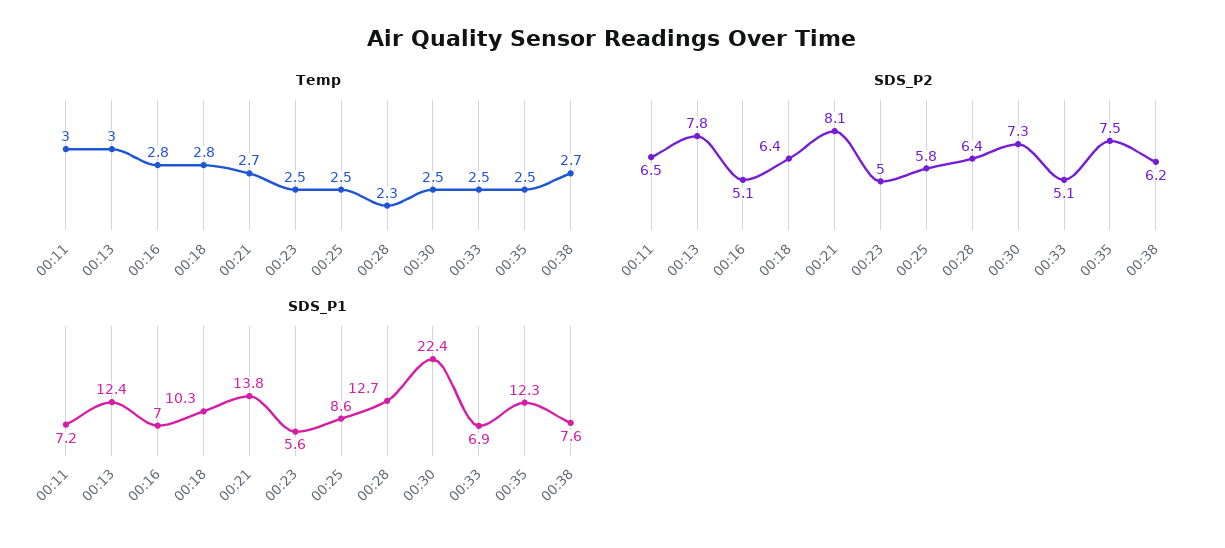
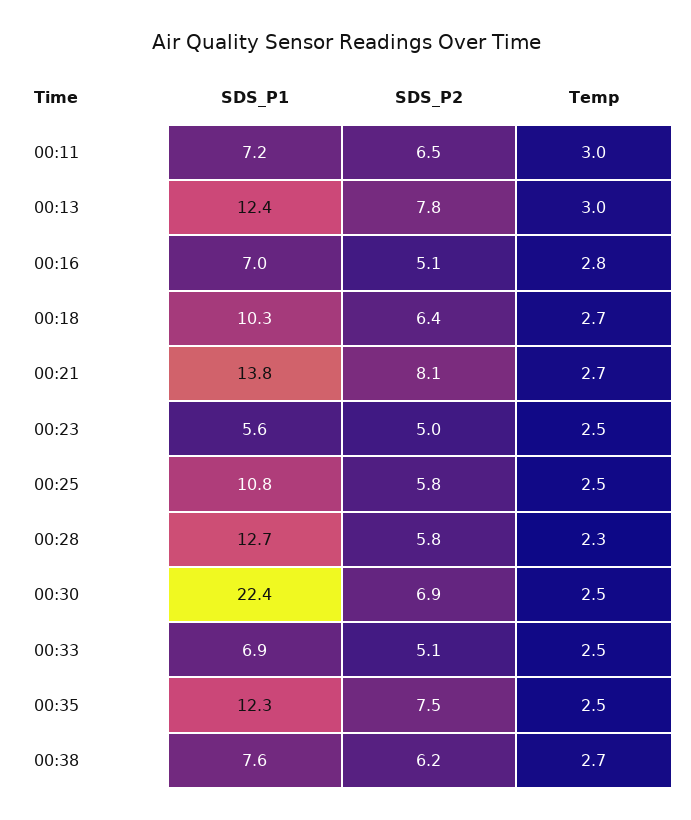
  {
    "Temp": {
      "00:11": 3,
      "00:13": 3,
      "00:16": 2.8,
-     "00:18": 2.8,
+     "00:18": 2.7,
      "00:21": 2.7,
      "00:23": 2.5,
      "00:25": 2.5,
      "00:28": 2.3,
      "00:30": 2.5,
      "00:33": 2.5,
      "00:35": 2.5,
      "00:38": 2.7
    },
    "SDS_P2": {
      "00:11": 6.5,
      "00:13": 7.8,
      "00:16": 5.1,
      "00:18": 6.4,
      "00:21": 8.1,
      "00:23": 5,
      "00:25": 5.8,
-     "00:28": 6.4,
+     "00:28": 5.8,
-     "00:30": 7.3,
+     "00:30": 6.9,
      "00:33": 5.1,
      "00:35": 7.5,
      "00:38": 6.2
    },
    "SDS_P1": {
      "00:11": 7.2,
      "00:13": 12.4,
      "00:16": 7,
      "00:18": 10.3,
      "00:21": 13.8,
      "00:23": 5.6,
-     "00:25": 8.6,
+     "00:25": 10.8,
      "00:28": 12.7,
      "00:30": 22.4,
      "00:33": 6.9,
      "00:35": 12.3,
      "00:38": 7.6
    }
  }

